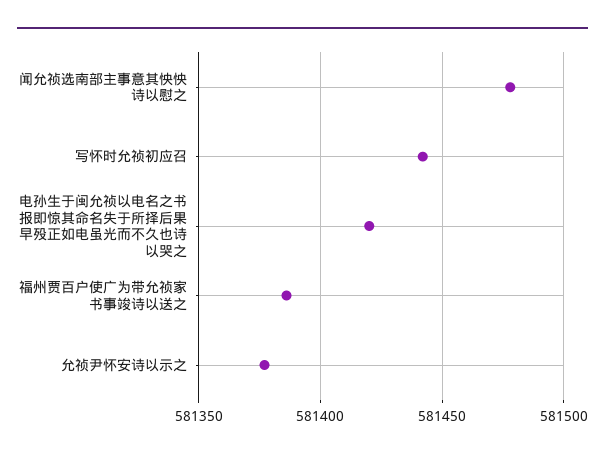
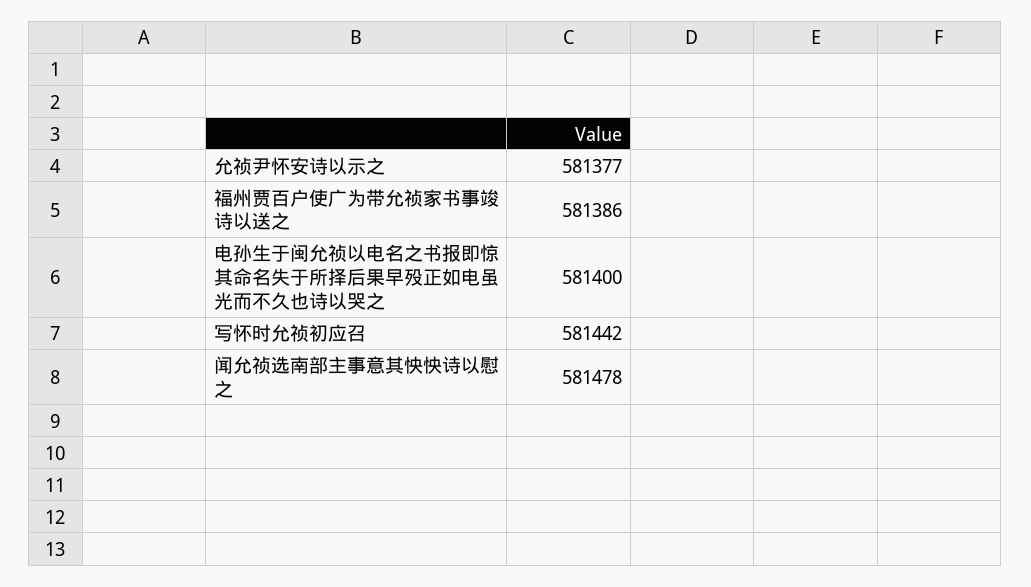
  {
    "闻允祯选南部主事意其怏怏诗以慰之": 581478,
    "写怀时允祯初应召": 581442,
-   "电孙生于闽允祯以电名之书报即惊其命名失于所择后果早殁正如电虽光而不久也诗以哭之": 581420,
+   "电孙生于闽允祯以电名之书报即惊其命名失于所择后果早殁正如电虽光而不久也诗以哭之": 581400,
    "福州贾百户使广为带允祯家书事竣诗以送之": 581386,
    "允祯尹怀安诗以示之": 581377
  }

